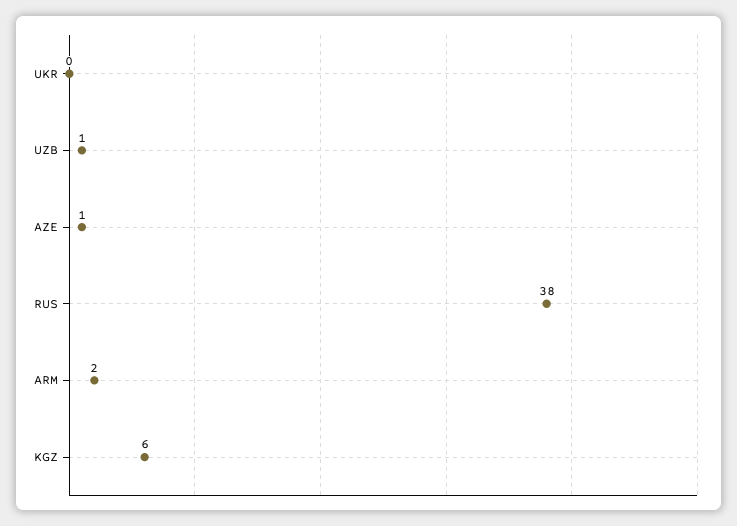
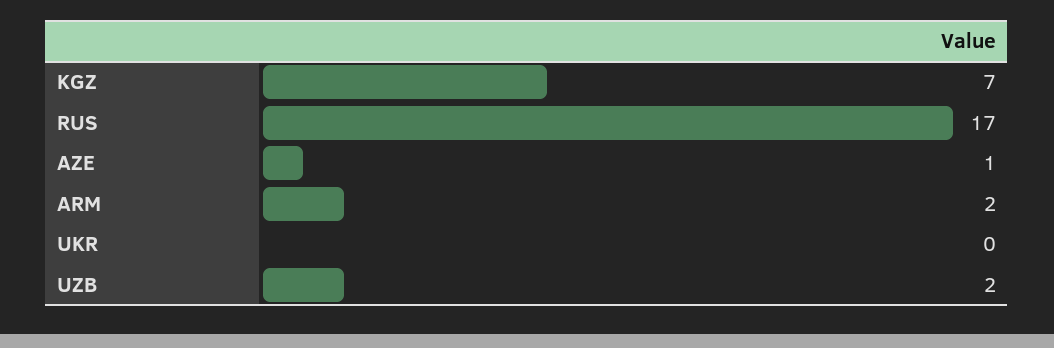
  {
    "UKR": 0,
-   "UZB": 1,
+   "UZB": 2,
    "AZE": 1,
-   "RUS": 38,
+   "RUS": 17,
    "ARM": 2,
-   "KGZ": 6
+   "KGZ": 7
  }

